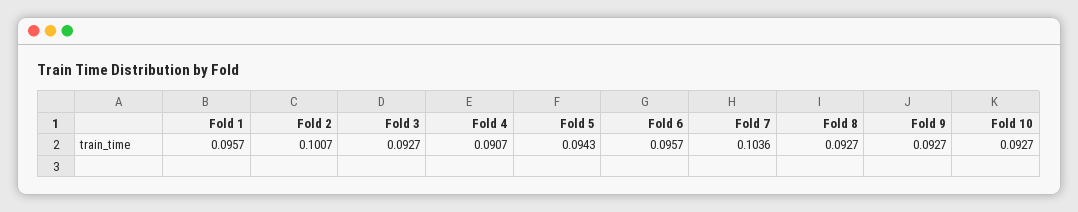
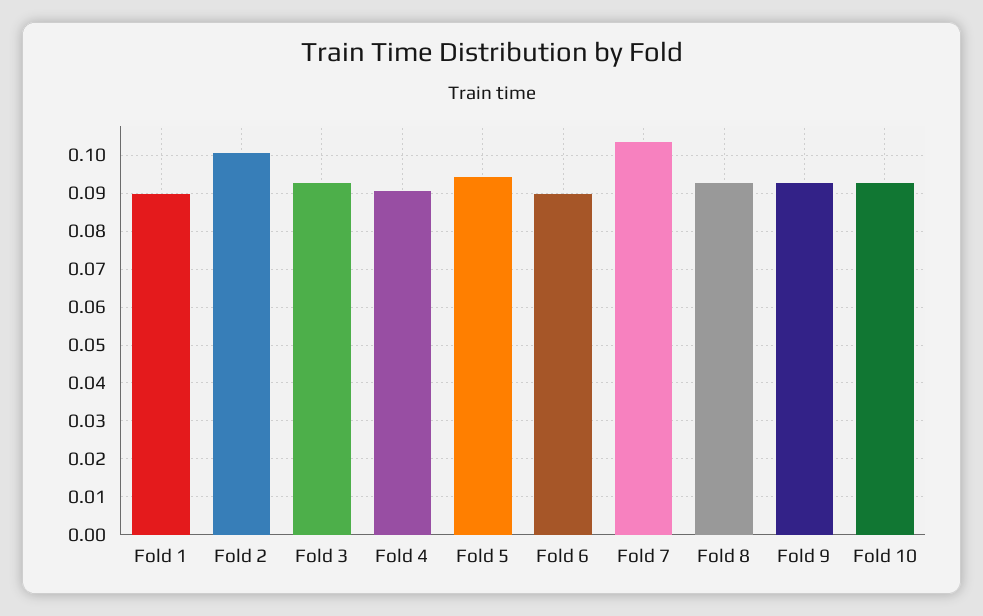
  {
-   "Fold 1": 0.0957,
+   "Fold 1": 0.09,
    "Fold 2": 0.1007,
    "Fold 3": 0.0927,
    "Fold 4": 0.0907,
    "Fold 5": 0.0943,
-   "Fold 6": 0.0957,
+   "Fold 6": 0.09,
    "Fold 7": 0.1036,
    "Fold 8": 0.0927,
    "Fold 9": 0.0927,
    "Fold 10": 0.0927
  }

